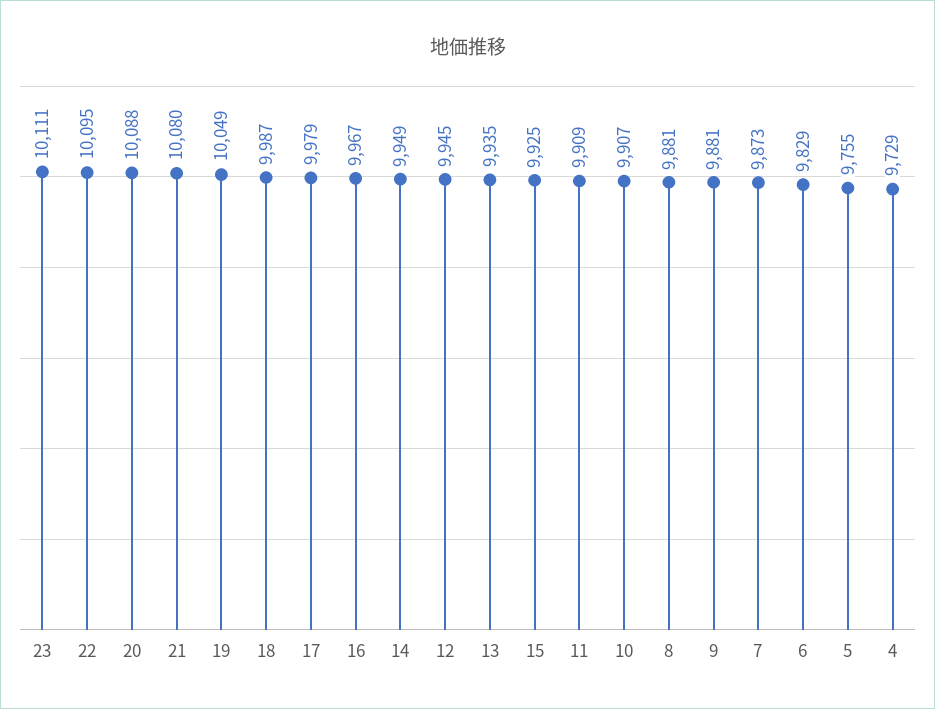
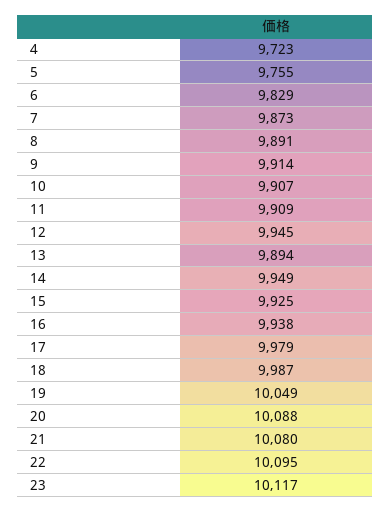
  {
-   "23": 10111,
+   "23": 10117,
    "22": 10095,
    "20": 10088,
    "21": 10080,
    "19": 10049,
    "18": 9987,
    "17": 9979,
-   "16": 9967,
+   "16": 9938,
    "14": 9949,
    "12": 9945,
-   "13": 9935,
+   "13": 9894,
    "15": 9925,
    "11": 9909,
    "10": 9907,
-   "8": 9881,
+   "8": 9891,
-   "9": 9881,
+   "9": 9914,
    "7": 9873,
    "6": 9829,
    "5": 9755,
-   "4": 9729
+   "4": 9723
  }

